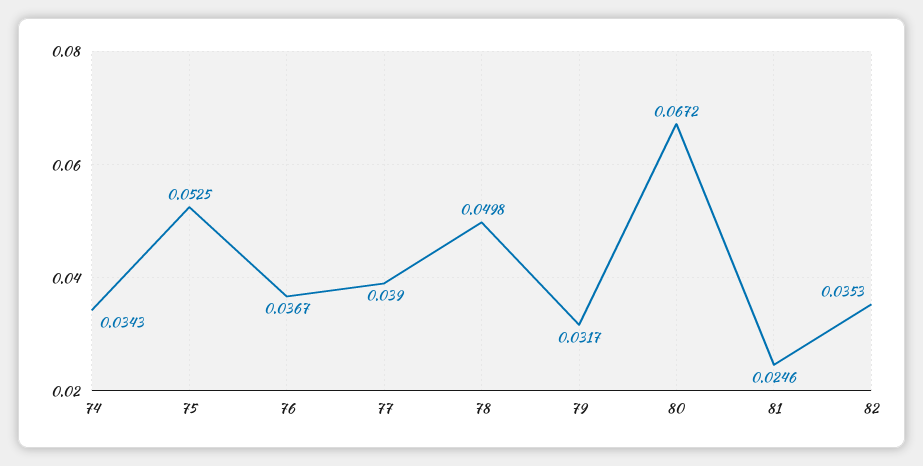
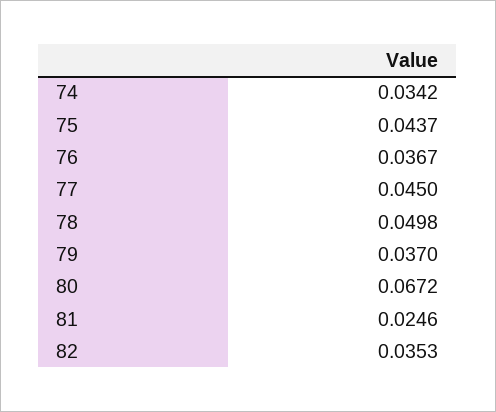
  {
-   "74": 0.0343,
+   "74": 0.0342,
-   "75": 0.0525,
+   "75": 0.0437,
    "76": 0.0367,
-   "77": 0.039,
+   "77": 0.045,
    "78": 0.0498,
-   "79": 0.0317,
+   "79": 0.037,
    "80": 0.0672,
    "81": 0.0246,
    "82": 0.0353
  }

